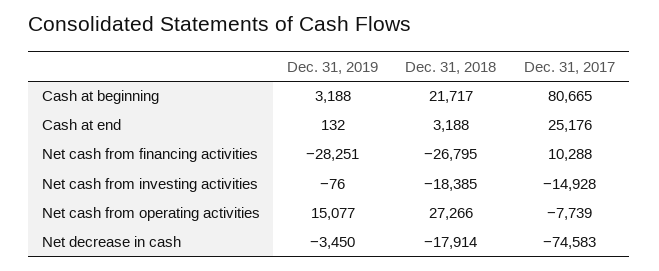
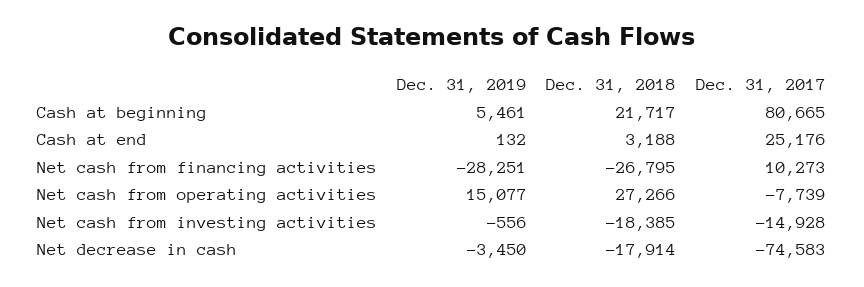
  {
    "Dec. 31, 2019": {
-     "Cash at beginning": 3188,
+     "Cash at beginning": 5461,
      "Cash at end": 132,
      "Net cash from financing activities": -28251,
-     "Net cash from investing activities": -76,
+     "Net cash from investing activities": -556,
      "Net cash from operating activities": 15077,
      "Net decrease in cash": -3450
    },
    "Dec. 31, 2018": {
      "Cash at beginning": 21717,
      "Cash at end": 3188,
      "Net cash from financing activities": -26795,
      "Net cash from investing activities": -18385,
      "Net cash from operating activities": 27266,
      "Net decrease in cash": -17914
    },
    "Dec. 31, 2017": {
      "Cash at beginning": 80665,
      "Cash at end": 25176,
-     "Net cash from financing activities": 10288,
+     "Net cash from financing activities": 10273,
      "Net cash from investing activities": -14928,
      "Net cash from operating activities": -7739,
      "Net decrease in cash": -74583
    }
  }

